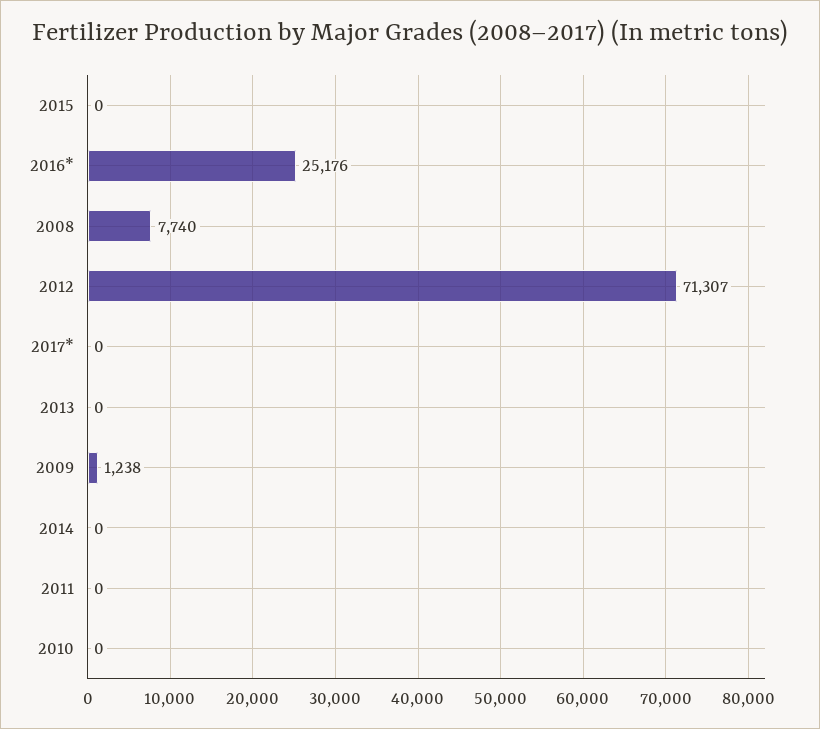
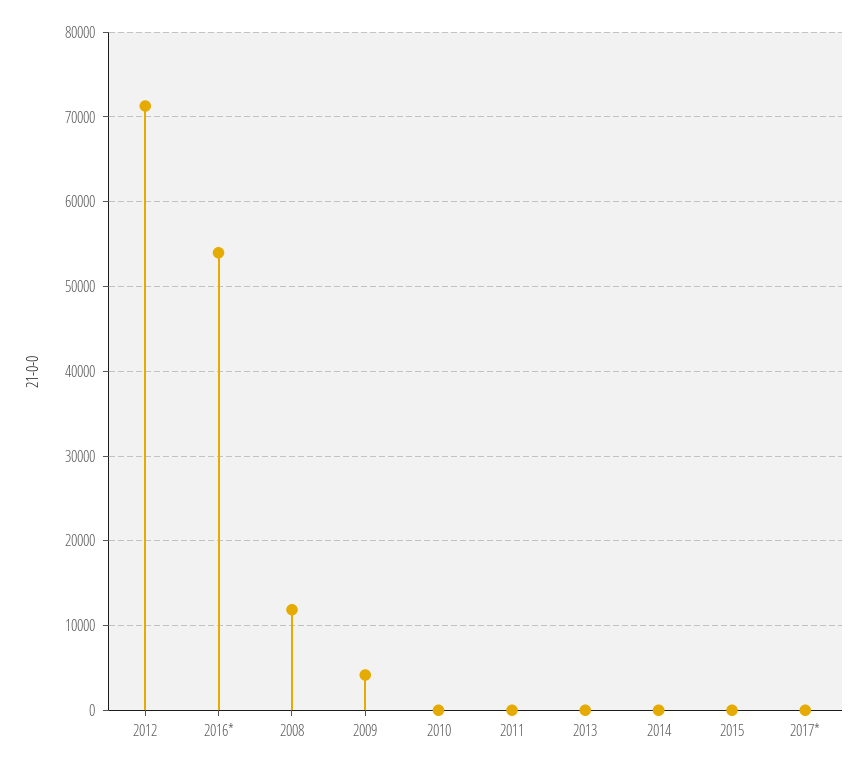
  {
    "2015": 0,
-   "2016*": 25176,
+   "2016*": 54000,
-   "2008": 7740,
+   "2008": 12000,
    "2012": 71307,
    "2017*": 0,
    "2013": 0,
-   "2009": 1238,
+   "2009": 4000,
    "2014": 0,
    "2011": 0,
    "2010": 0
  }

